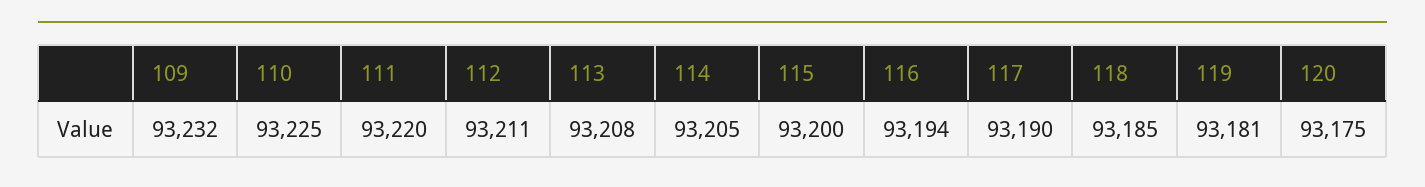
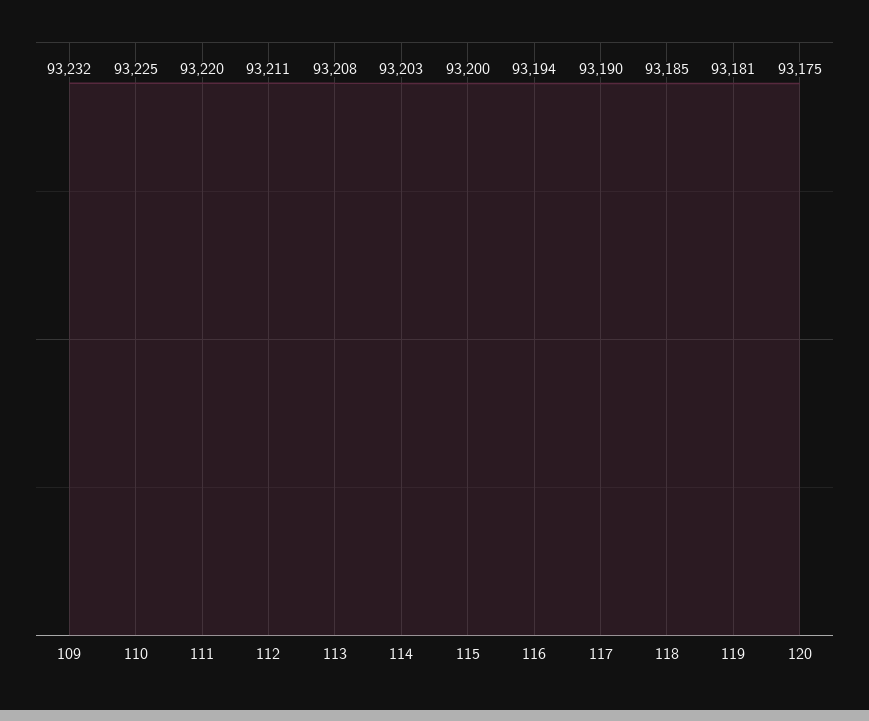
  {
    "109": 93232,
    "110": 93225,
    "111": 93220,
    "112": 93211,
    "113": 93208,
-   "114": 93205,
+   "114": 93203,
    "115": 93200,
    "116": 93194,
    "117": 93190,
    "118": 93185,
    "119": 93181,
    "120": 93175
  }

